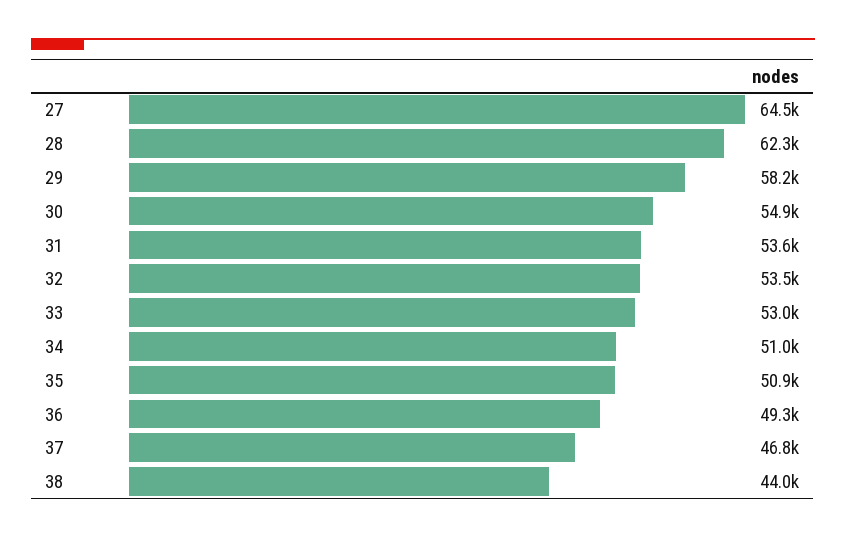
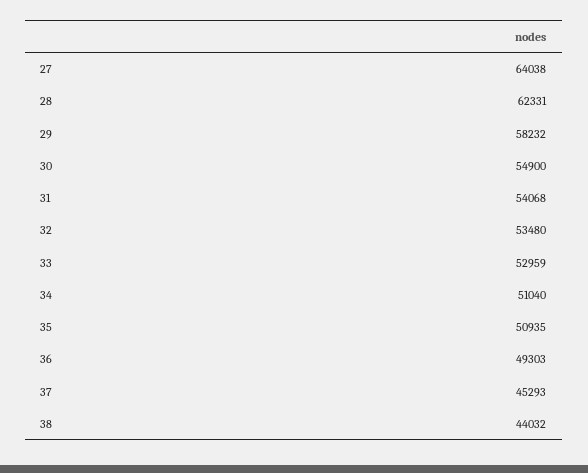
  {
-   "27": 64500,
+   "27": 64038,
    "28": 62331,
    "29": 58232,
    "30": 54900,
-   "31": 53600,
+   "31": 54068,
    "32": 53480,
    "33": 52959,
    "34": 51040,
    "35": 50935,
    "36": 49303,
-   "37": 46800,
+   "37": 45293,
    "38": 44032
  }

